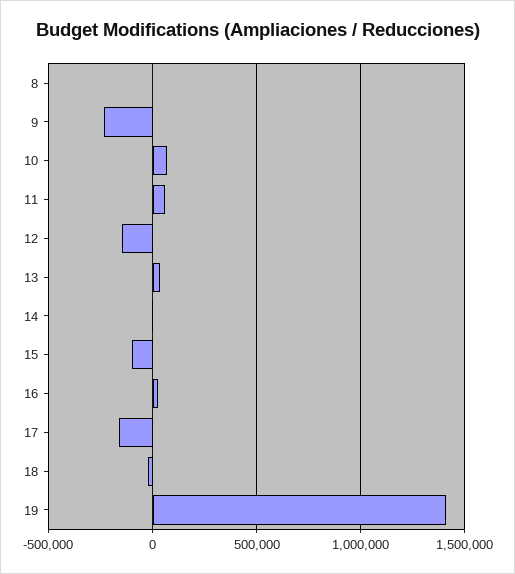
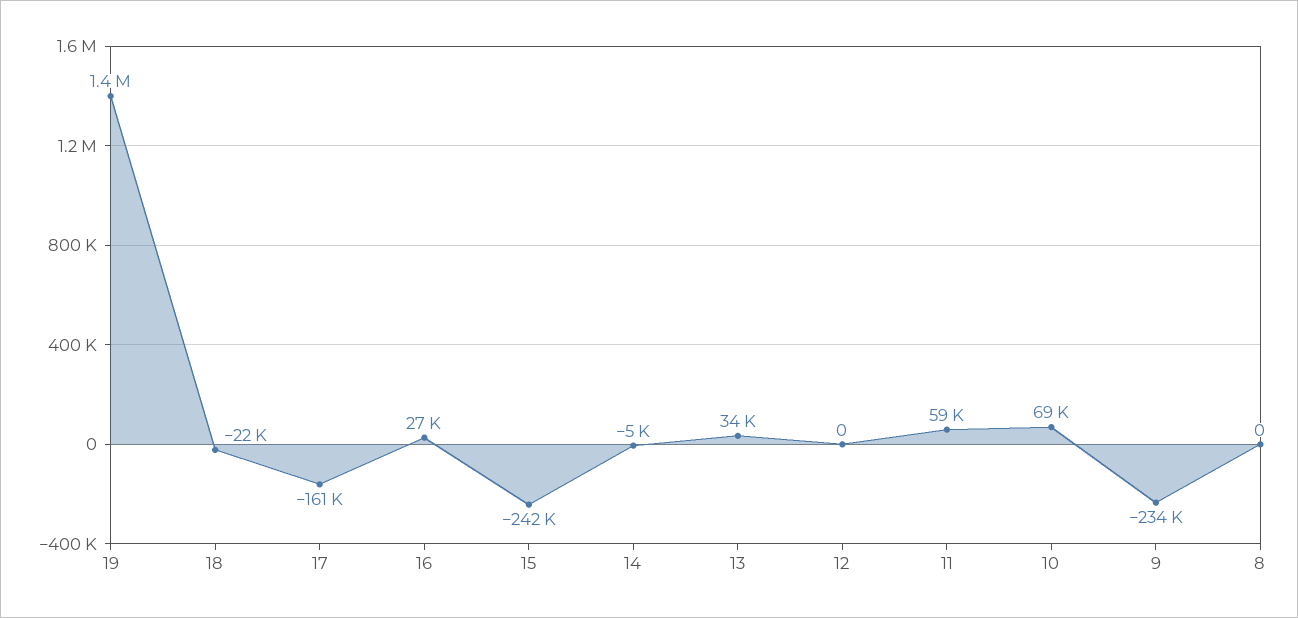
  {
    "8": 0,
    "9": -234000,
    "10": 69000,
    "11": 59000,
-   "12": -150000,
+   "12": 0,
    "13": 34000,
    "14": -5000,
-   "15": -100000,
+   "15": -242000,
    "16": 27000,
    "17": -161000,
    "18": -22000,
    "19": 1400000
  }

